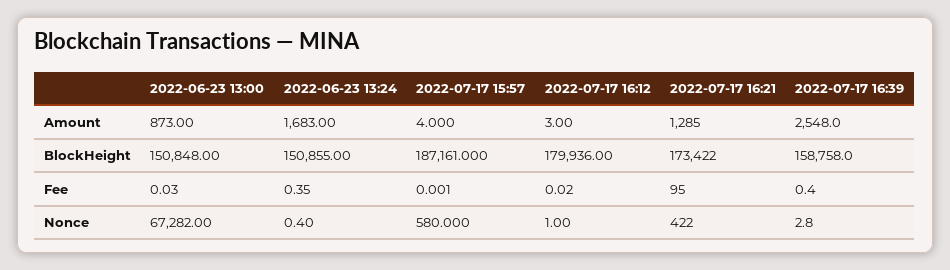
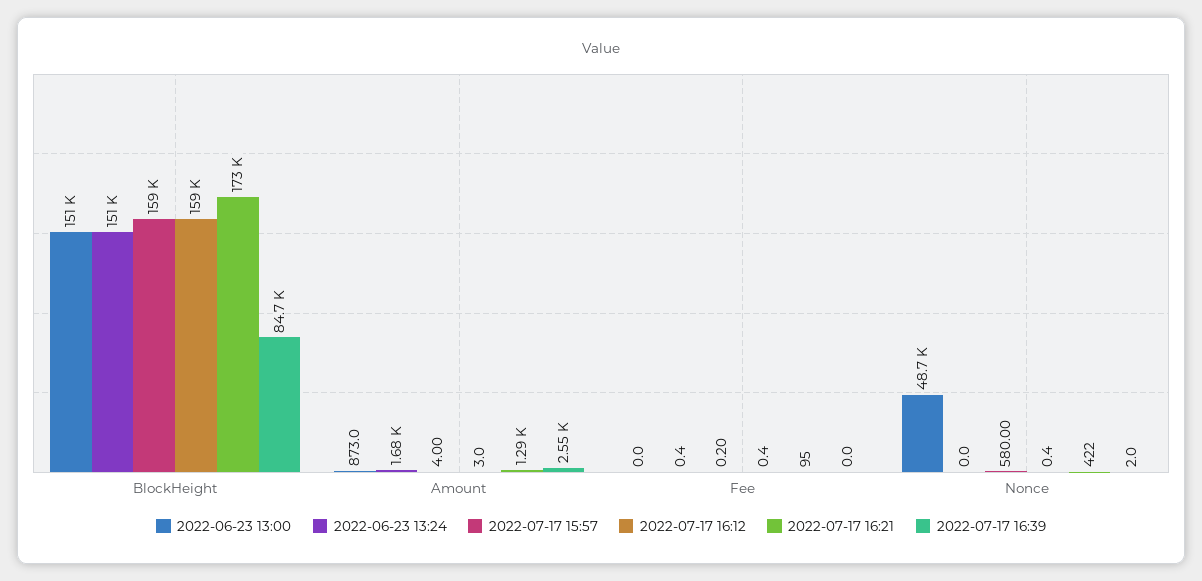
  {
    "2022-06-23 13:00": {
      "Amount": 873,
      "BlockHeight": 150848,
      "Fee": 0.03,
-     "Nonce": 67282
+     "Nonce": 48700
    },
    "2022-06-23 13:24": {
      "Amount": 1683,
      "BlockHeight": 150855,
      "Fee": 0.35,
-     "Nonce": 0.4
+     "Nonce": 0
    },
    "2022-07-17 15:57": {
      "Amount": 4,
-     "BlockHeight": 187161,
+     "BlockHeight": 159000,
-     "Fee": 0.001,
+     "Fee": 0.2,
      "Nonce": 580
    },
    "2022-07-17 16:12": {
      "Amount": 3,
-     "BlockHeight": 179936,
+     "BlockHeight": 159000,
-     "Fee": 0.02,
+     "Fee": 0.4,
-     "Nonce": 1
+     "Nonce": 0.4
    },
    "2022-07-17 16:21": {
      "Amount": 1285,
      "BlockHeight": 173422,
      "Fee": 95,
      "Nonce": 422
    },
    "2022-07-17 16:39": {
      "Amount": 2548,
-     "BlockHeight": 158758,
+     "BlockHeight": 84700,
-     "Fee": 0.4,
+     "Fee": 0,
-     "Nonce": 2.8
+     "Nonce": 2
    }
  }

